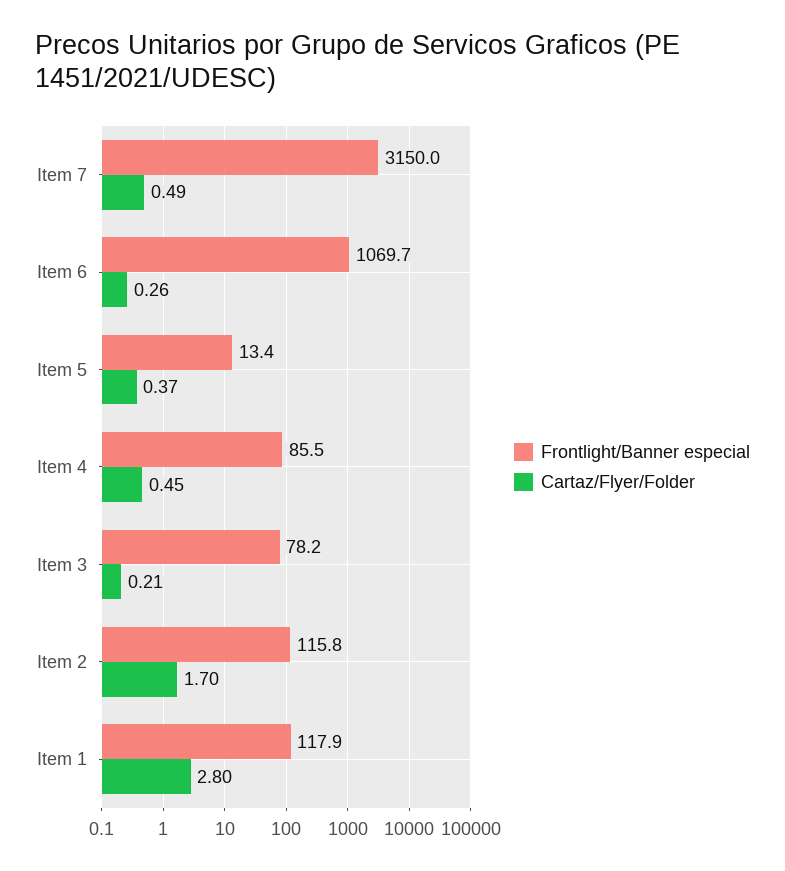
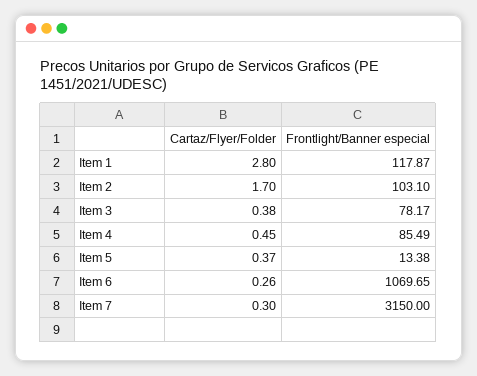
  {
    "Frontlight/Banner especial": {
      "Item 7": 3150,
      "Item 6": 1069.65,
      "Item 5": 13.38,
      "Item 4": 85.49,
      "Item 3": 78.17,
-     "Item 2": 115.8,
+     "Item 2": 103.1,
      "Item 1": 117.87
    },
    "Cartaz/Flyer/Folder": {
-     "Item 7": 0.49,
+     "Item 7": 0.3,
      "Item 6": 0.26,
      "Item 5": 0.37,
      "Item 4": 0.45,
-     "Item 3": 0.21,
+     "Item 3": 0.38,
      "Item 2": 1.7,
      "Item 1": 2.8
    }
  }

